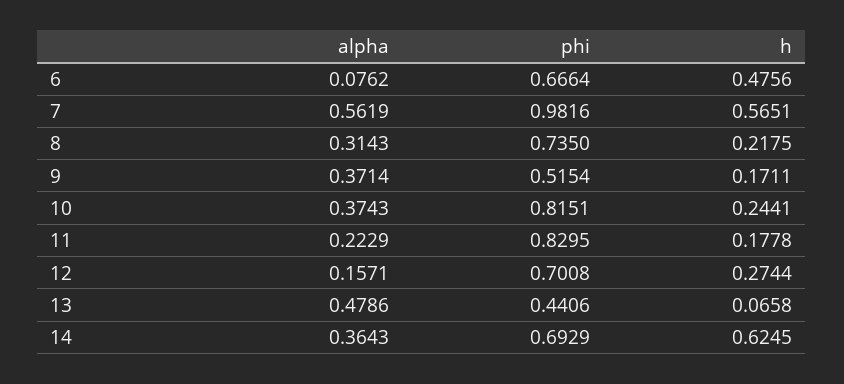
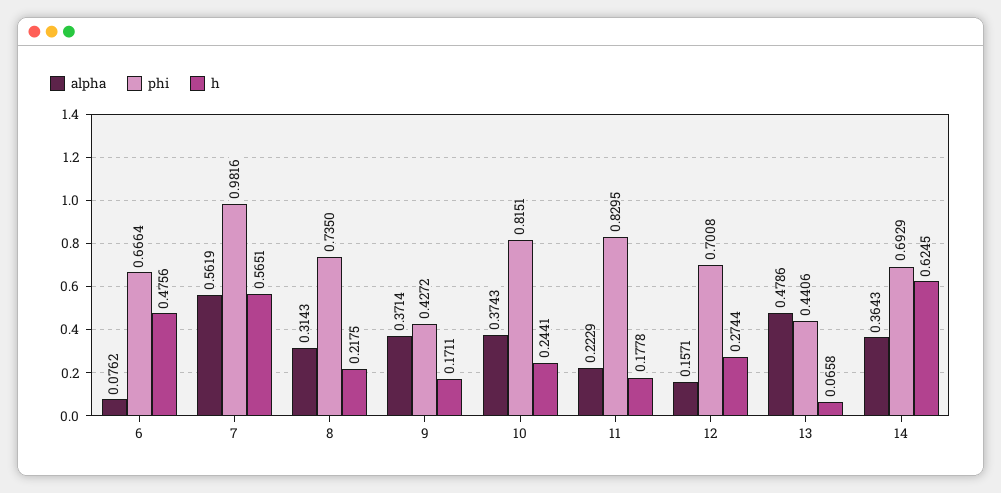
  {
    "alpha": {
      "6": 0.0762,
      "7": 0.5619,
      "8": 0.3143,
      "9": 0.3714,
      "10": 0.3743,
      "11": 0.2229,
      "12": 0.1571,
      "13": 0.4786,
      "14": 0.3643
    },
    "phi": {
      "6": 0.6664,
      "7": 0.9816,
      "8": 0.735,
-     "9": 0.5154,
+     "9": 0.4272,
      "10": 0.8151,
      "11": 0.8295,
      "12": 0.7008,
      "13": 0.4406,
      "14": 0.6929
    },
    "h": {
      "6": 0.4756,
      "7": 0.5651,
      "8": 0.2175,
      "9": 0.1711,
      "10": 0.2441,
      "11": 0.1778,
      "12": 0.2744,
      "13": 0.0658,
      "14": 0.6245
    }
  }

